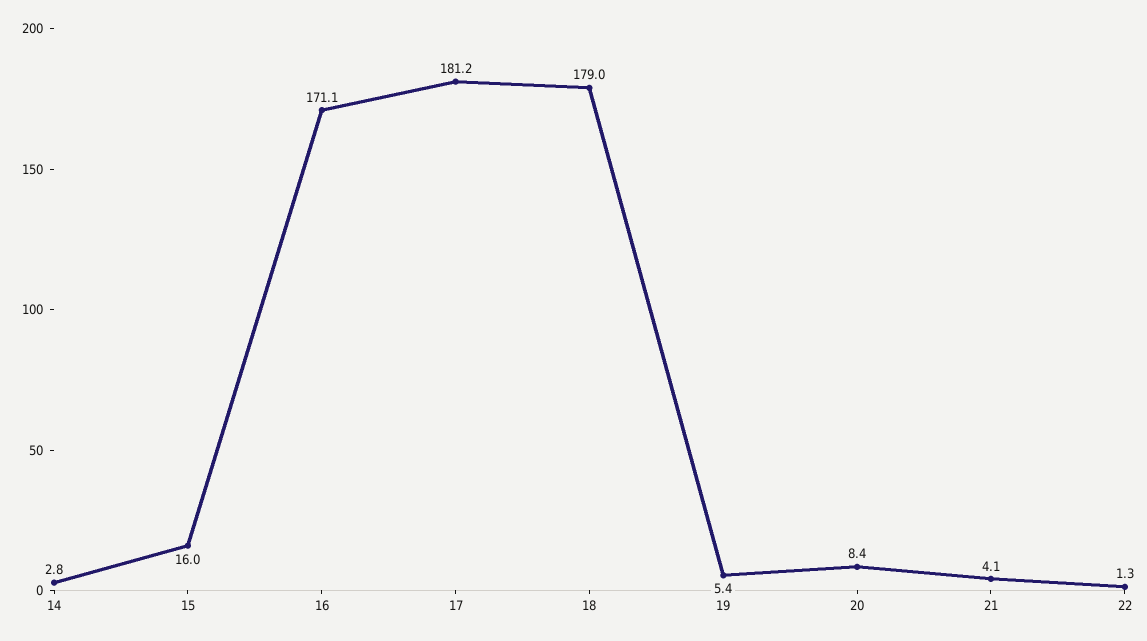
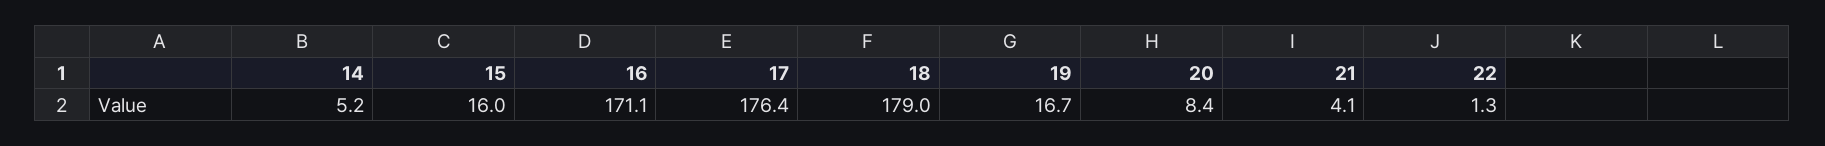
  {
-   "14": 2.8,
+   "14": 5.2,
    "15": 16,
    "16": 171.1,
-   "17": 181.2,
+   "17": 176.4,
    "18": 179,
-   "19": 5.4,
+   "19": 16.7,
    "20": 8.4,
    "21": 4.1,
    "22": 1.3
  }

